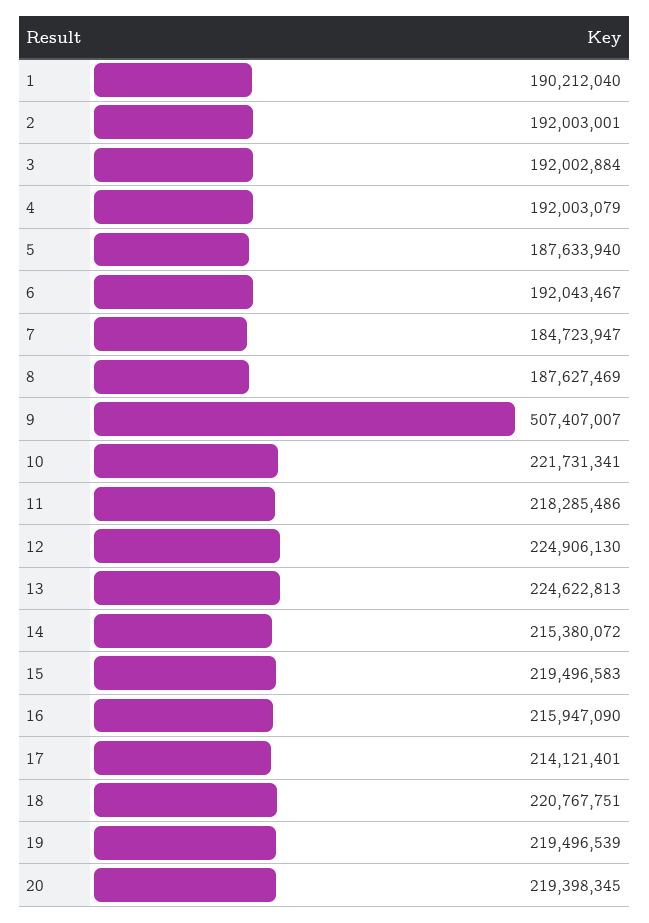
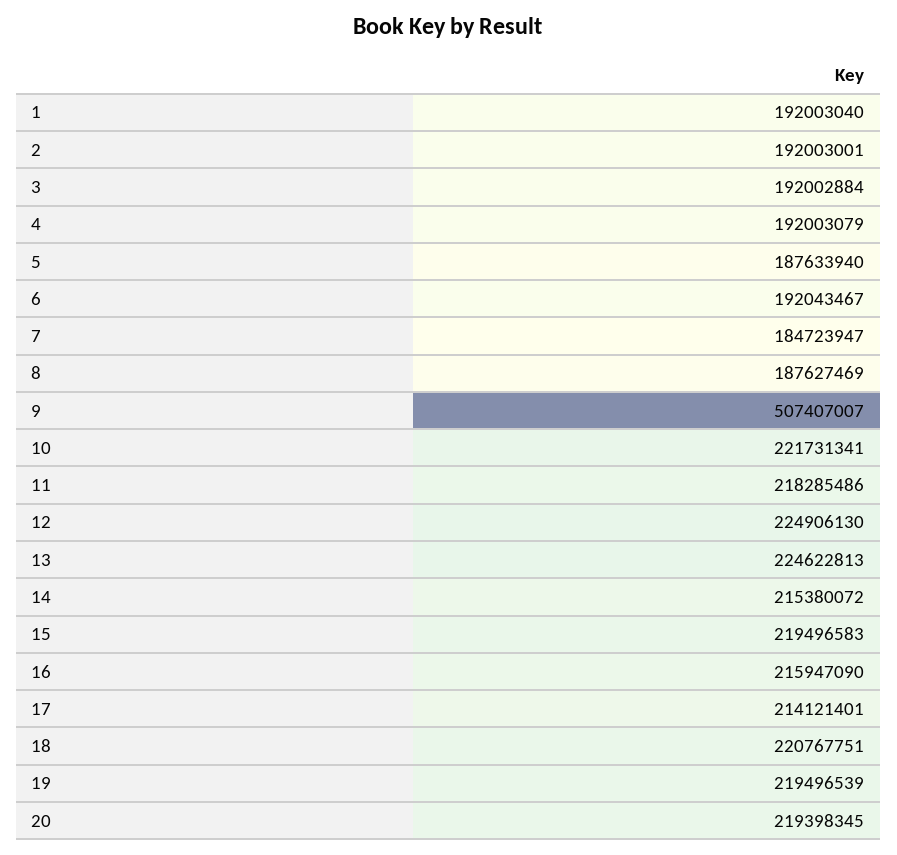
  {
-   "1": 190212040,
+   "1": 192003040,
    "2": 192003001,
    "3": 192002884,
    "4": 192003079,
    "5": 187633940,
    "6": 192043467,
    "7": 184723947,
    "8": 187627469,
    "9": 507407007,
    "10": 221731341,
    "11": 218285486,
    "12": 224906130,
    "13": 224622813,
    "14": 215380072,
    "15": 219496583,
    "16": 215947090,
    "17": 214121401,
    "18": 220767751,
    "19": 219496539,
    "20": 219398345
  }

